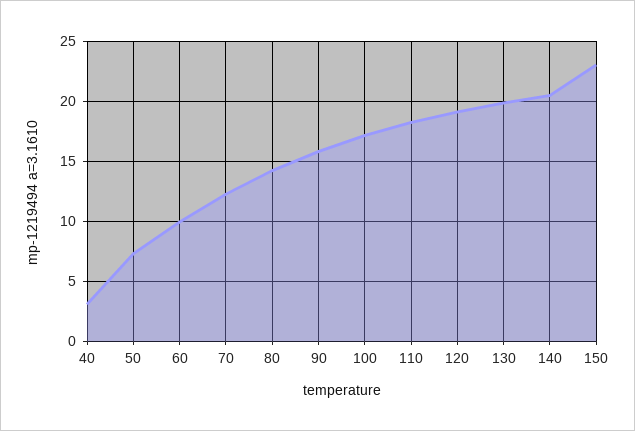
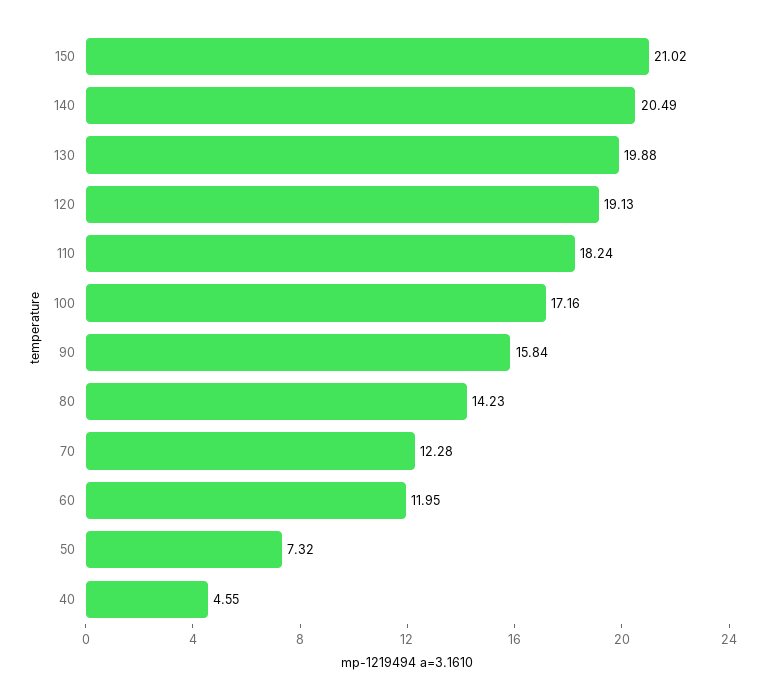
  {
-   "40": 3,
+   "40": 4.55,
    "50": 7.32,
-   "60": 10,
+   "60": 11.95,
    "70": 12.28,
    "80": 14.23,
    "90": 15.84,
    "100": 17.16,
    "110": 18.24,
    "120": 19.13,
    "130": 19.88,
    "140": 20.49,
-   "150": 23
+   "150": 21.02
  }

